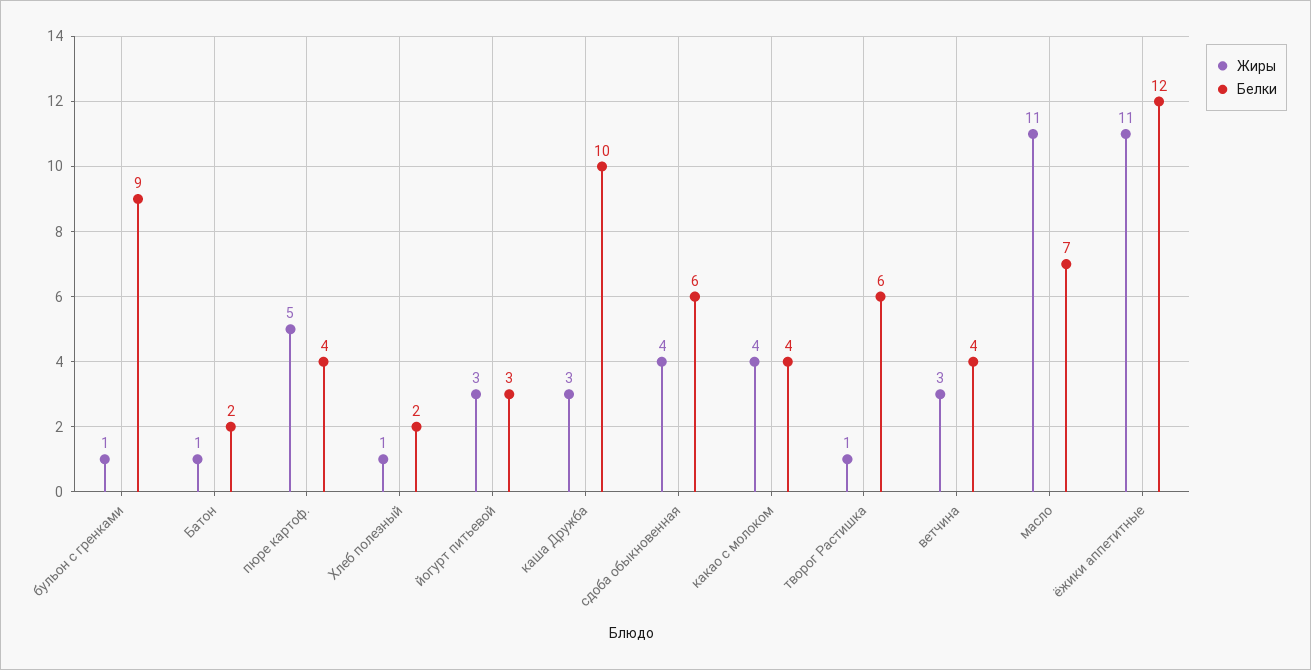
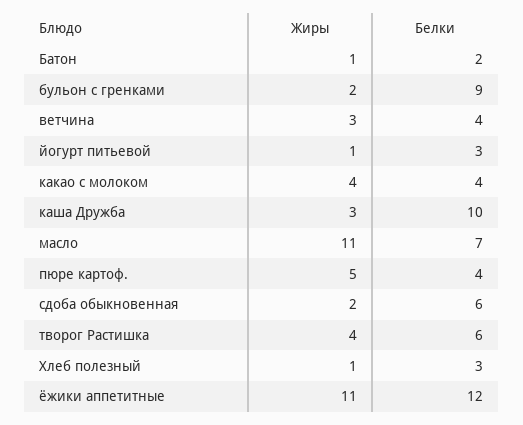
  {
    "Жиры": {
-     "бульон с гренками": 1,
+     "бульон с гренками": 2,
      "Батон": 1,
      "пюре картоф.": 5,
      "Хлеб полезный": 1,
-     "йогурт питьевой": 3,
+     "йогурт питьевой": 1,
      "каша Дружба": 3,
-     "сдоба обыкновенная": 4,
+     "сдоба обыкновенная": 2,
      "какао с молоком": 4,
-     "творог Растишка": 1,
+     "творог Растишка": 4,
      "ветчина": 3,
      "масло": 11,
      "ёжики аппетитные": 11
    },
    "Белки": {
      "бульон с гренками": 9,
      "Батон": 2,
      "пюре картоф.": 4,
-     "Хлеб полезный": 2,
+     "Хлеб полезный": 3,
      "йогурт питьевой": 3,
      "каша Дружба": 10,
      "сдоба обыкновенная": 6,
      "какао с молоком": 4,
      "творог Растишка": 6,
      "ветчина": 4,
      "масло": 7,
      "ёжики аппетитные": 12
    }
  }

